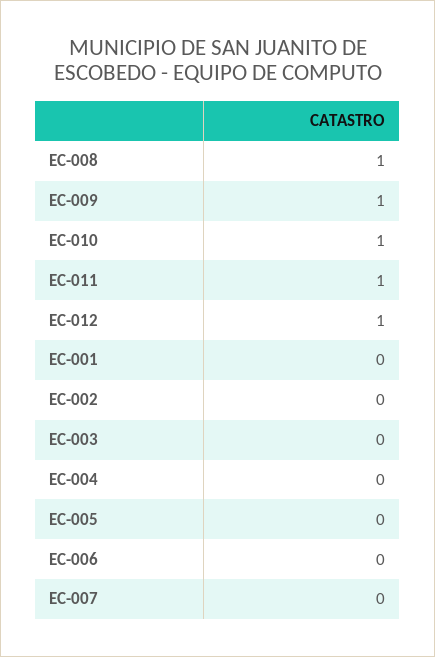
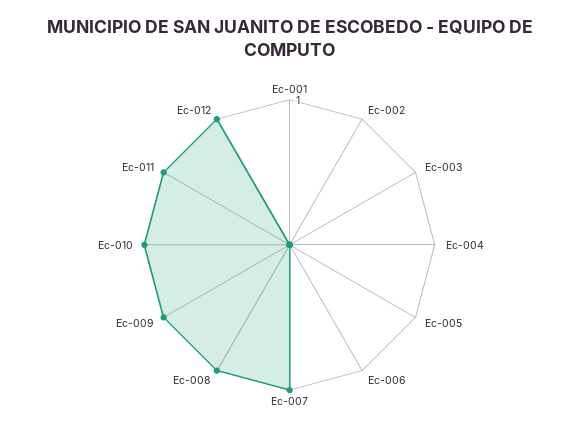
  {
    "EC-008": 1,
    "EC-009": 1,
    "EC-010": 1,
    "EC-011": 1,
    "EC-012": 1,
    "EC-001": 0,
    "EC-002": 0,
    "EC-003": 0,
    "EC-004": 0,
    "EC-005": 0,
    "EC-006": 0,
-   "EC-007": 0
+   "EC-007": 1
  }

